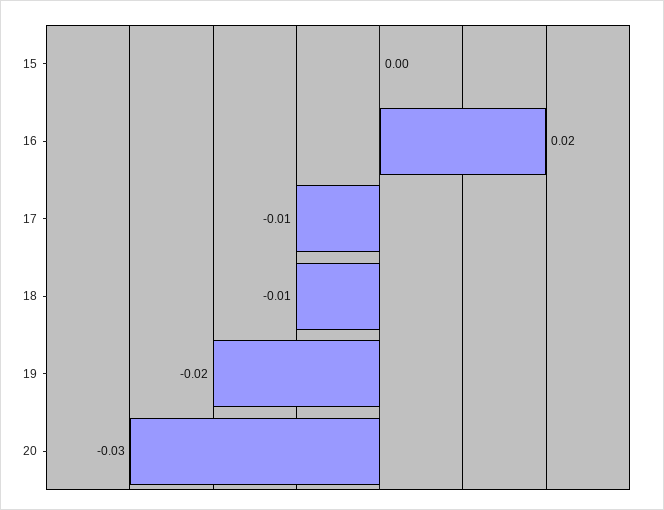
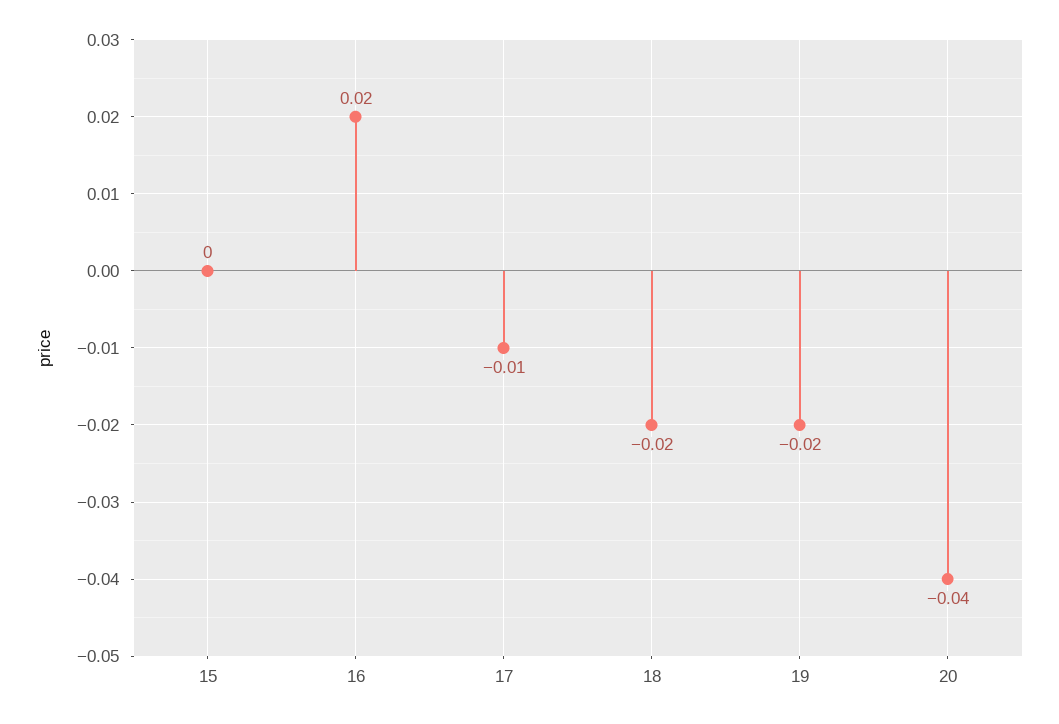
  {
    "15": 0,
    "16": 0.02,
    "17": -0.01,
-   "18": -0.01,
+   "18": -0.02,
    "19": -0.02,
-   "20": -0.03
+   "20": -0.04
  }

